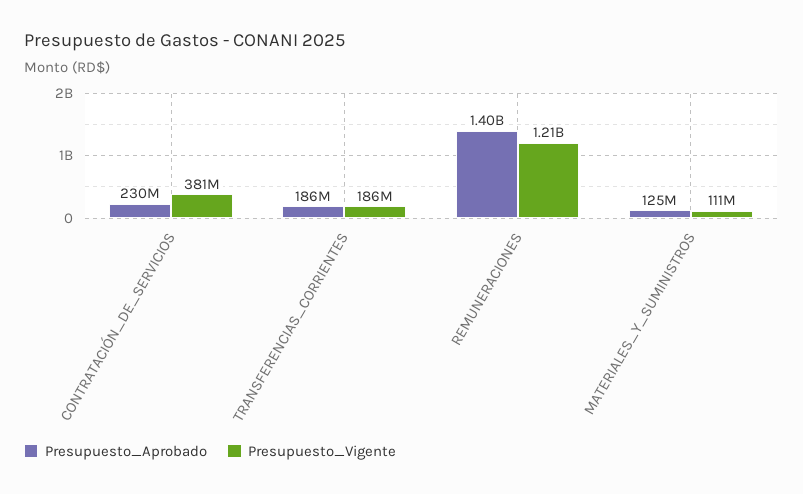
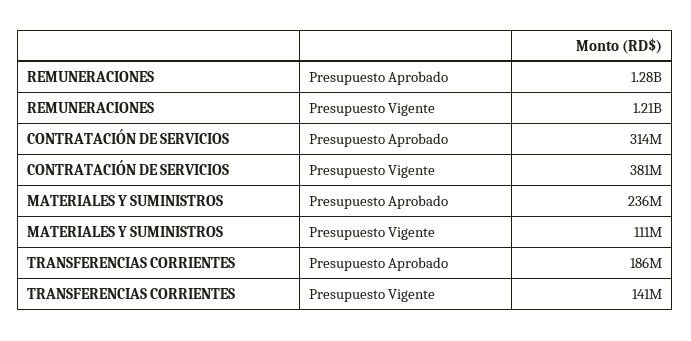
  {
    "Presupuesto_Aprobado": {
-     "CONTRATACIÓN_DE_SERVICIOS": 230000000,
+     "CONTRATACIÓN_DE_SERVICIOS": 314000000,
      "TRANSFERENCIAS_CORRIENTES": 186000000,
-     "REMUNERACIONES": 1400000000,
+     "REMUNERACIONES": 1280000000,
-     "MATERIALES_Y_SUMINISTROS": 125000000
+     "MATERIALES_Y_SUMINISTROS": 236000000
    },
    "Presupuesto_Vigente": {
      "CONTRATACIÓN_DE_SERVICIOS": 381000000,
-     "TRANSFERENCIAS_CORRIENTES": 186000000,
+     "TRANSFERENCIAS_CORRIENTES": 141000000,
      "REMUNERACIONES": 1210000000,
      "MATERIALES_Y_SUMINISTROS": 111000000
    }
  }

